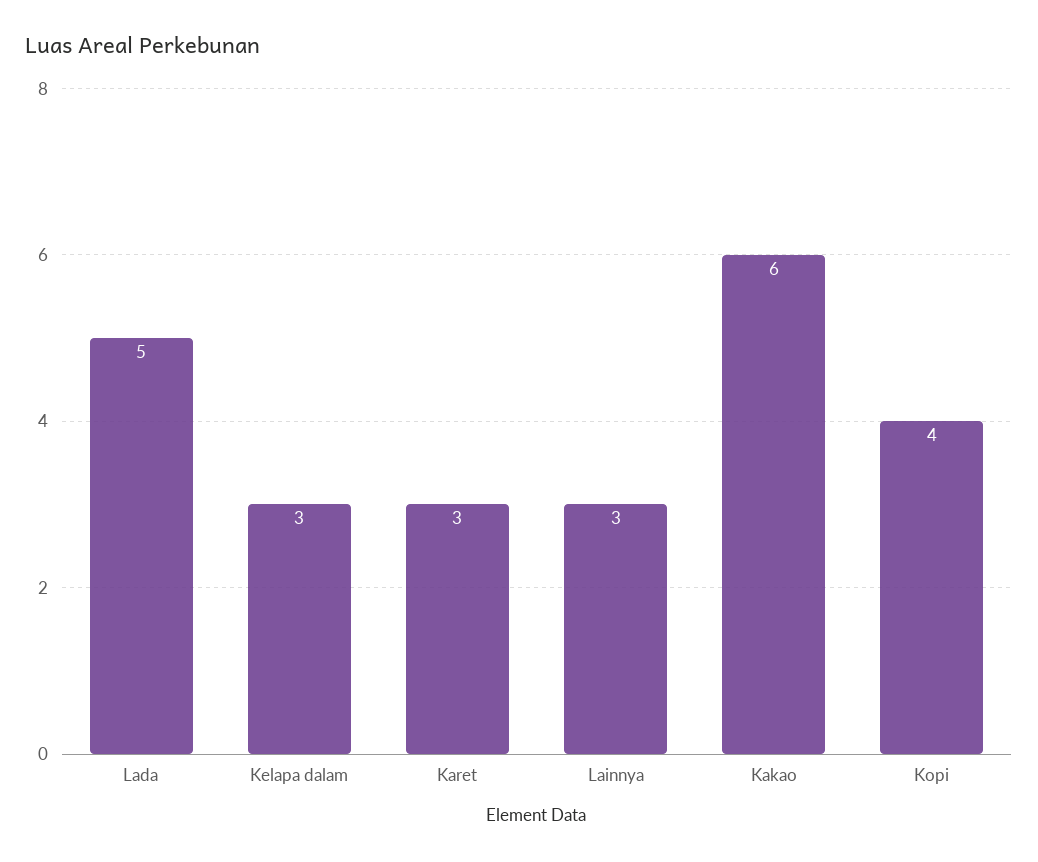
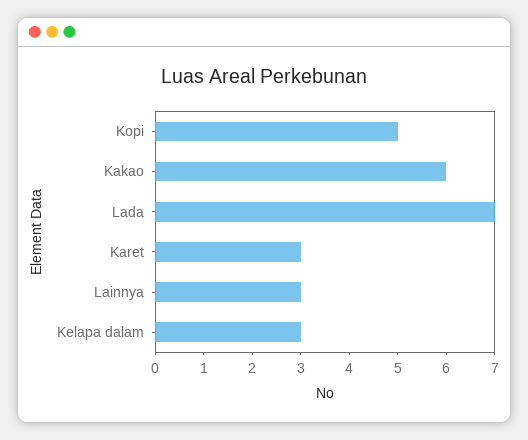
  {
-   "Lada": 5,
+   "Lada": 7,
    "Kelapa dalam": 3,
    "Karet": 3,
    "Lainnya": 3,
    "Kakao": 6,
-   "Kopi": 4
+   "Kopi": 5
  }

